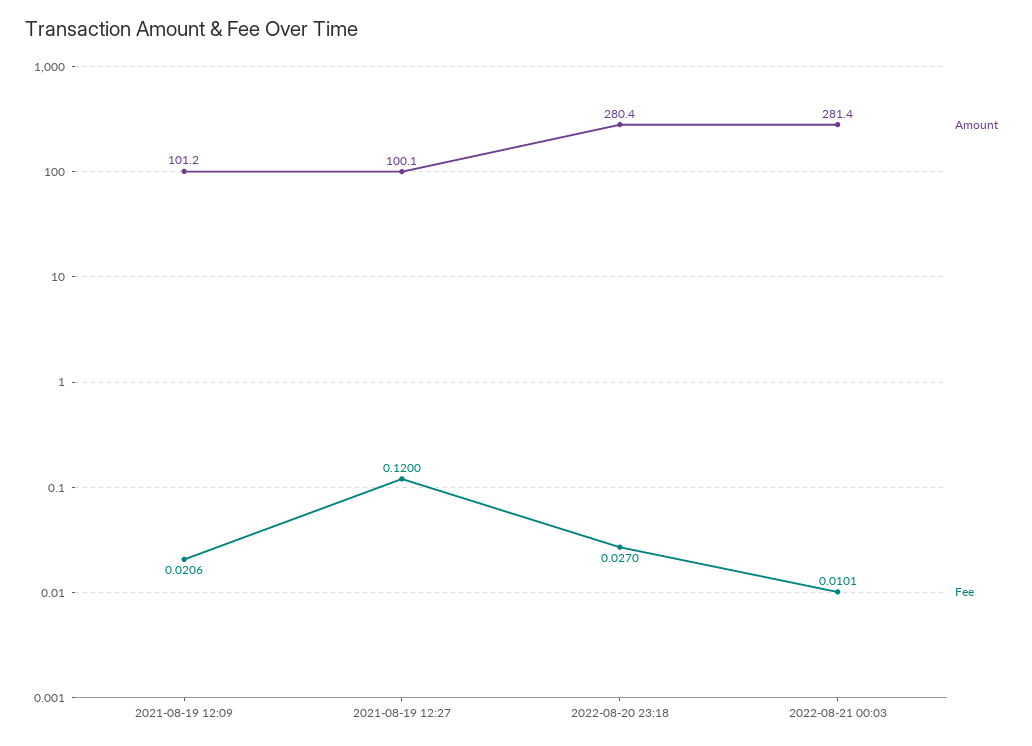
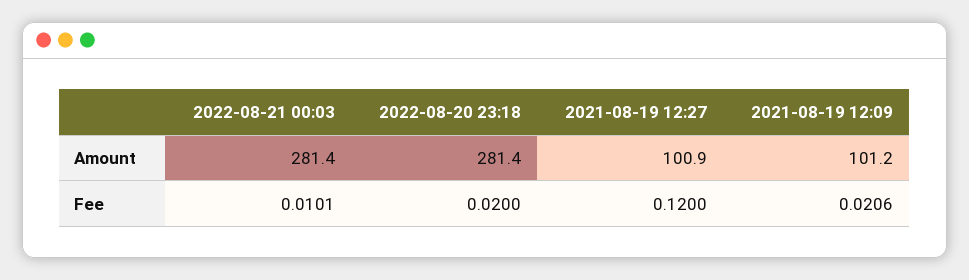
  {
    "Amount": {
      "2021-08-19 12:09": 101.2,
-     "2021-08-19 12:27": 100.1,
+     "2021-08-19 12:27": 100.9,
-     "2022-08-20 23:18": 280.4,
+     "2022-08-20 23:18": 281.4,
      "2022-08-21 00:03": 281.4
    },
    "Fee": {
      "2021-08-19 12:09": 0.0206,
      "2021-08-19 12:27": 0.12,
-     "2022-08-20 23:18": 0.027,
+     "2022-08-20 23:18": 0.02,
      "2022-08-21 00:03": 0.0101
    }
  }

